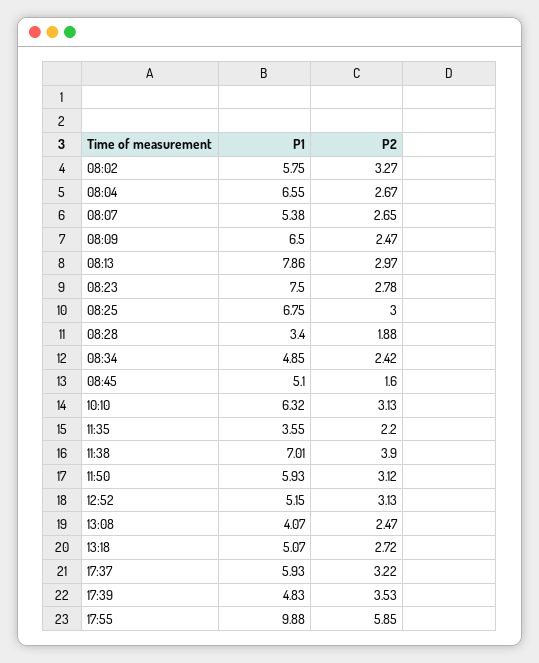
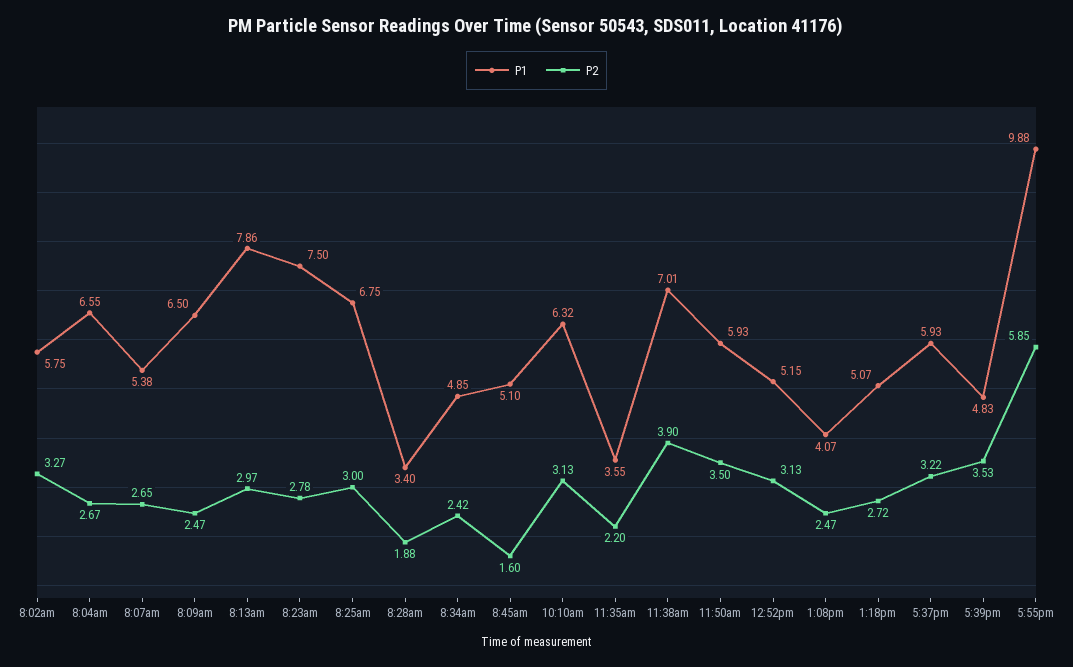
  {
    "P1": {
      "08:02": 5.75,
      "08:04": 6.55,
      "08:07": 5.38,
      "08:09": 6.5,
      "08:13": 7.86,
      "08:23": 7.5,
      "08:25": 6.75,
      "08:28": 3.4,
      "08:34": 4.85,
      "08:45": 5.1,
      "10:10": 6.32,
      "11:35": 3.55,
      "11:38": 7.01,
      "11:50": 5.93,
      "12:52": 5.15,
      "13:08": 4.07,
      "13:18": 5.07,
      "17:37": 5.93,
      "17:39": 4.83,
      "17:55": 9.88
    },
    "P2": {
      "08:02": 3.27,
      "08:04": 2.67,
      "08:07": 2.65,
      "08:09": 2.47,
      "08:13": 2.97,
      "08:23": 2.78,
      "08:25": 3,
      "08:28": 1.88,
      "08:34": 2.42,
      "08:45": 1.6,
      "10:10": 3.13,
      "11:35": 2.2,
      "11:38": 3.9,
-     "11:50": 3.12,
+     "11:50": 3.5,
      "12:52": 3.13,
      "13:08": 2.47,
      "13:18": 2.72,
      "17:37": 3.22,
      "17:39": 3.53,
      "17:55": 5.85
    }
  }

